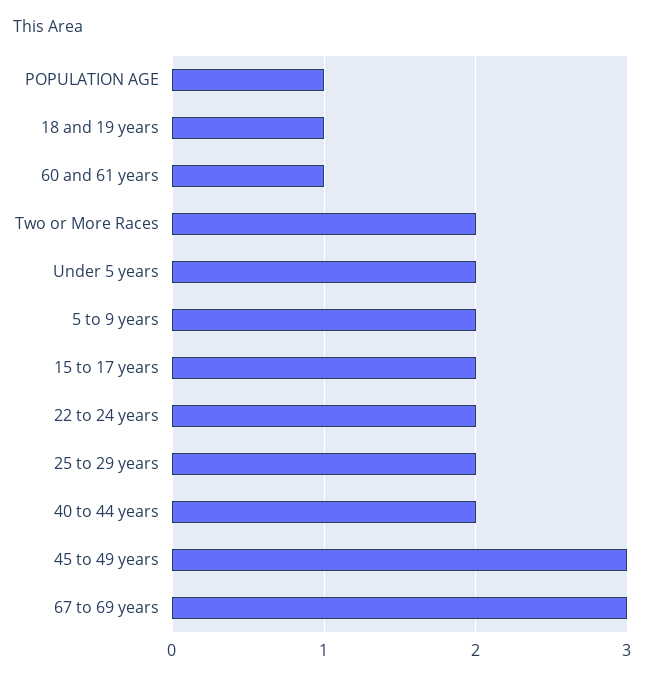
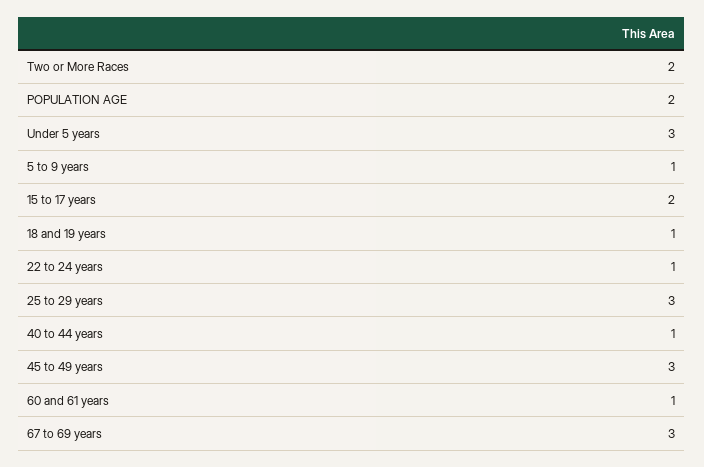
  {
-   "POPULATION AGE": 1,
+   "POPULATION AGE": 2,
    "18 and 19 years": 1,
    "60 and 61 years": 1,
    "Two or More Races": 2,
-   "Under 5 years": 2,
+   "Under 5 years": 3,
-   "5 to 9 years": 2,
+   "5 to 9 years": 1,
    "15 to 17 years": 2,
-   "22 to 24 years": 2,
+   "22 to 24 years": 1,
-   "25 to 29 years": 2,
+   "25 to 29 years": 3,
-   "40 to 44 years": 2,
+   "40 to 44 years": 1,
    "45 to 49 years": 3,
    "67 to 69 years": 3
  }

